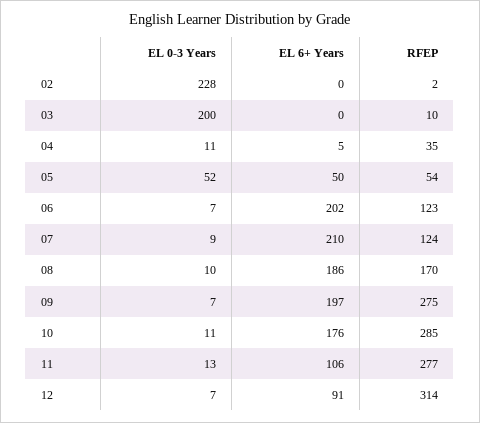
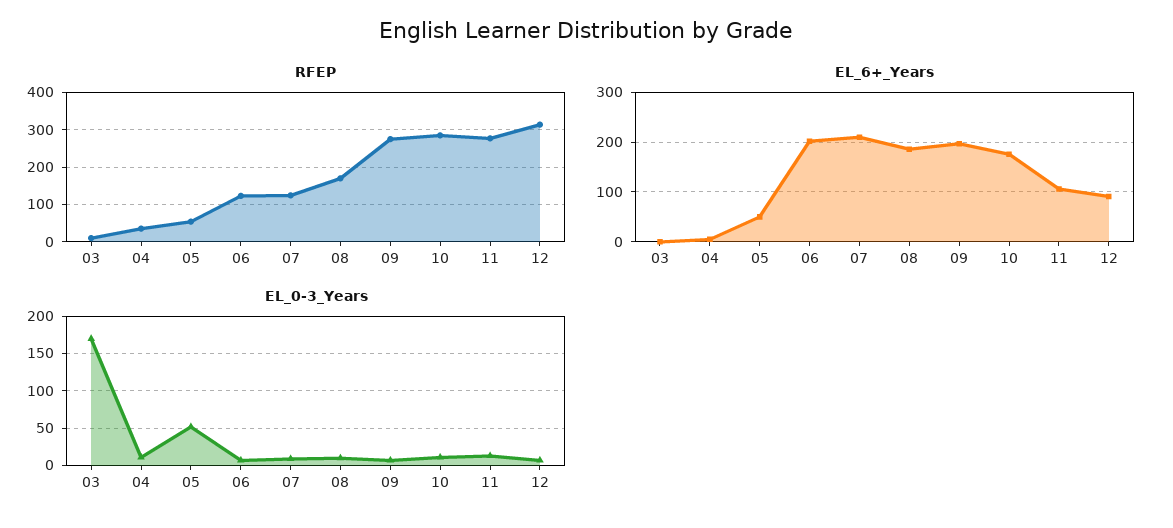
  {
    "EL 0-3 Years": {
-     "02": 228,
-     "03": 200,
+     "03": 170,
      "04": 11,
      "05": 52,
      "06": 7,
      "07": 9,
      "08": 10,
      "09": 7,
      "10": 11,
      "11": 13,
      "12": 7
    },
    "EL 6+ Years": {
-     "02": 0,
      "03": 0,
      "04": 5,
      "05": 50,
      "06": 202,
      "07": 210,
      "08": 186,
      "09": 197,
      "10": 176,
      "11": 106,
      "12": 91
    },
    "RFEP": {
-     "02": 2,
      "03": 10,
      "04": 35,
      "05": 54,
      "06": 123,
      "07": 124,
      "08": 170,
      "09": 275,
      "10": 285,
      "11": 277,
      "12": 314
    }
  }

